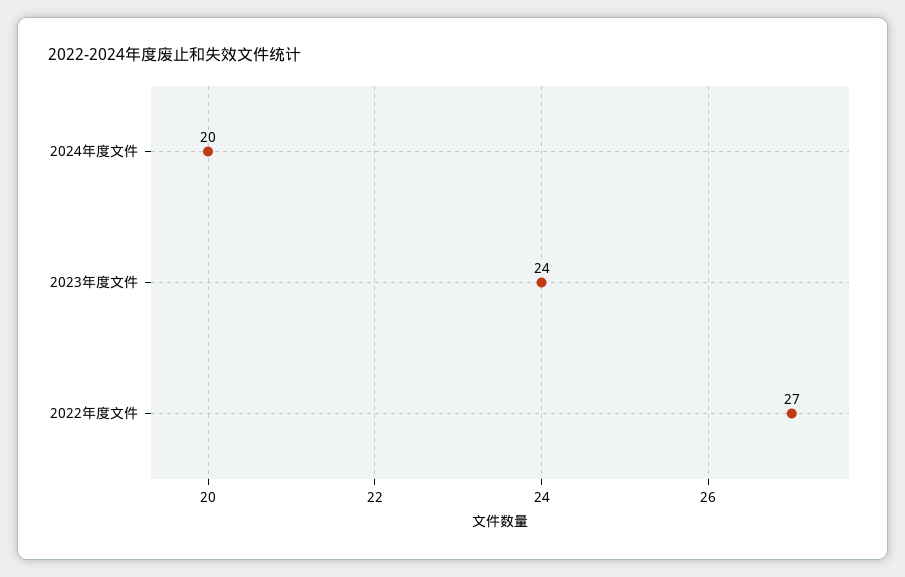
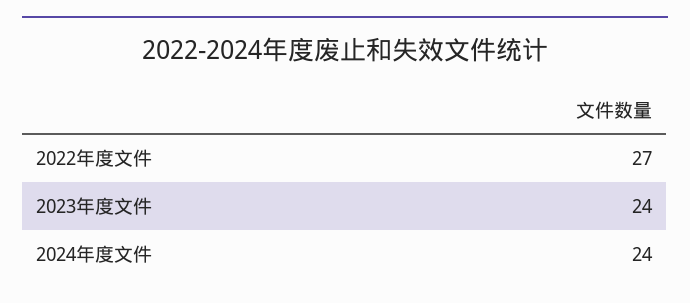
  {
-   "2024年度文件": 20,
+   "2024年度文件": 24,
    "2023年度文件": 24,
    "2022年度文件": 27
  }

